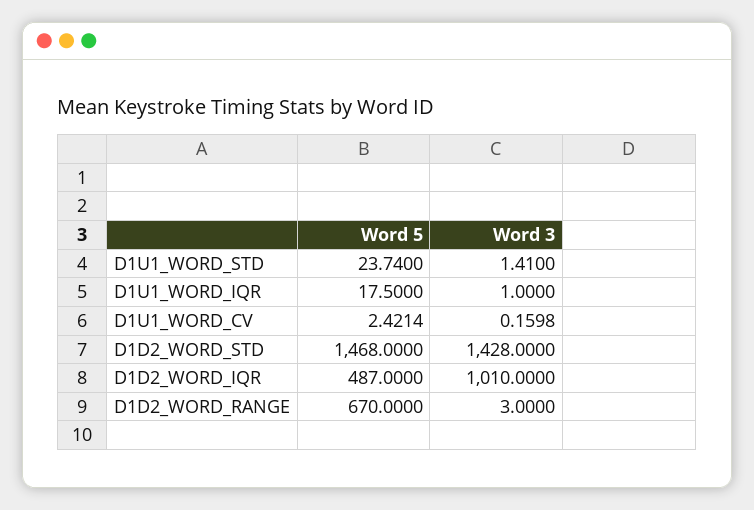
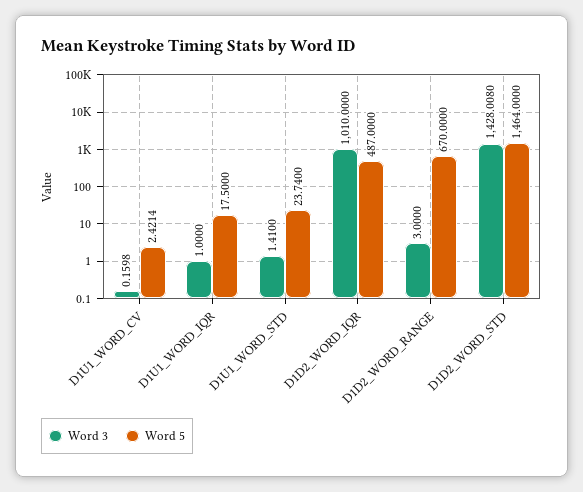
  {
    "Word 5": {
      "D1U1_WORD_STD": 23.74,
      "D1U1_WORD_IQR": 17.5,
      "D1U1_WORD_CV": 2.4214,
-     "D1D2_WORD_STD": 1468,
+     "D1D2_WORD_STD": 1464,
      "D1D2_WORD_IQR": 487,
      "D1D2_WORD_RANGE": 670
    },
    "Word 3": {
      "D1U1_WORD_STD": 1.41,
      "D1U1_WORD_IQR": 1,
      "D1U1_WORD_CV": 0.1598,
-     "D1D2_WORD_STD": 1428,
+     "D1D2_WORD_STD": 1428.008,
      "D1D2_WORD_IQR": 1010,
      "D1D2_WORD_RANGE": 3
    }
  }

